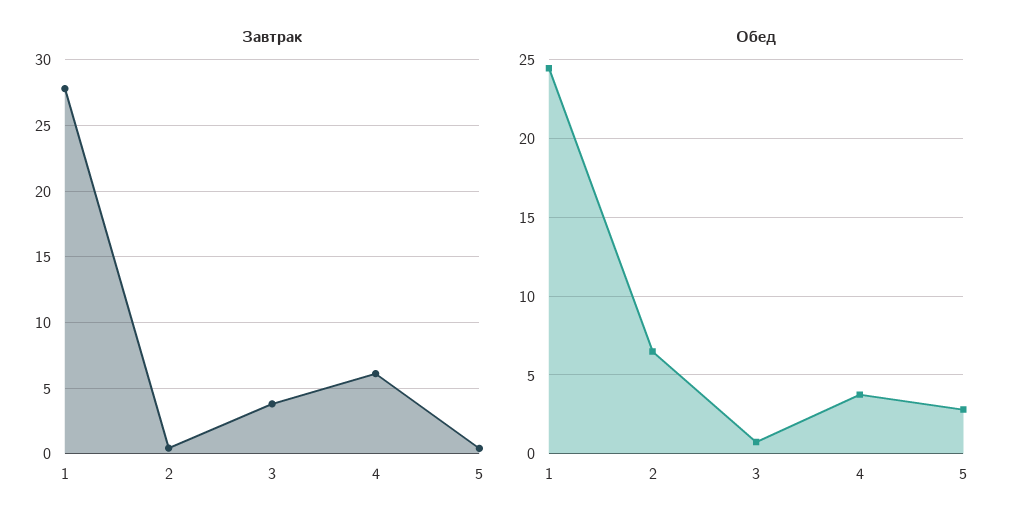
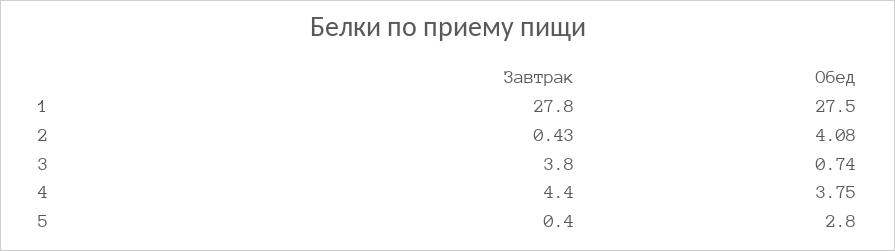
  {
    "Завтрак": {
      "1": 27.8,
      "2": 0.43,
      "3": 3.8,
-     "4": 6,
+     "4": 4.4,
      "5": 0.4
    },
    "Обед": {
-     "1": 24.5,
+     "1": 27.5,
-     "2": 6.5,
+     "2": 4.08,
      "3": 0.74,
      "4": 3.75,
      "5": 2.8
    }
  }

